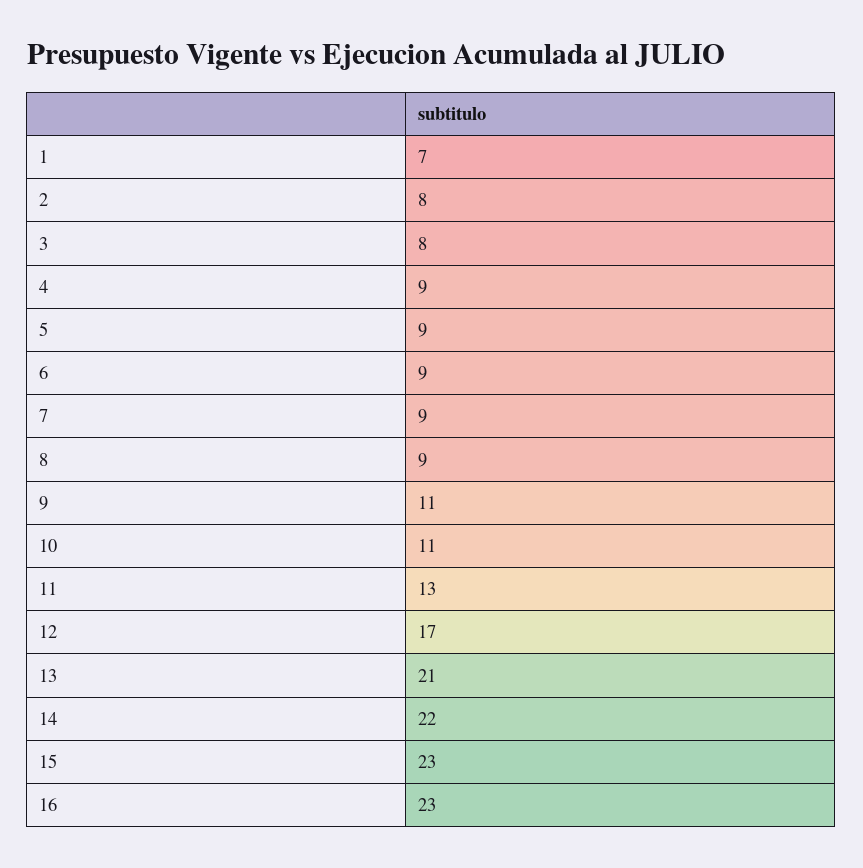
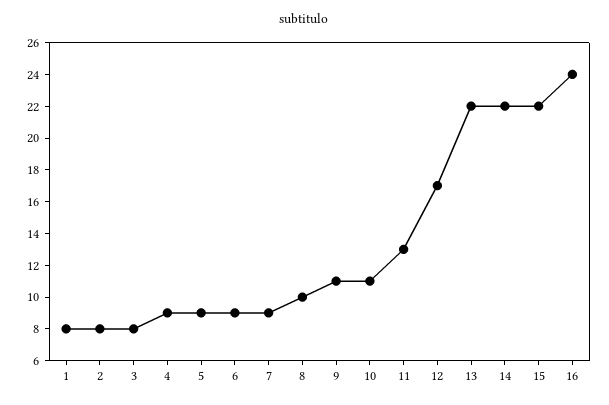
  {
-   "1": 7,
+   "1": 8,
    "2": 8,
    "3": 8,
    "4": 9,
    "5": 9,
    "6": 9,
    "7": 9,
-   "8": 9,
+   "8": 10,
    "9": 11,
    "10": 11,
    "11": 13,
    "12": 17,
-   "13": 21,
+   "13": 22,
    "14": 22,
-   "15": 23,
+   "15": 22,
-   "16": 23
+   "16": 24
  }

